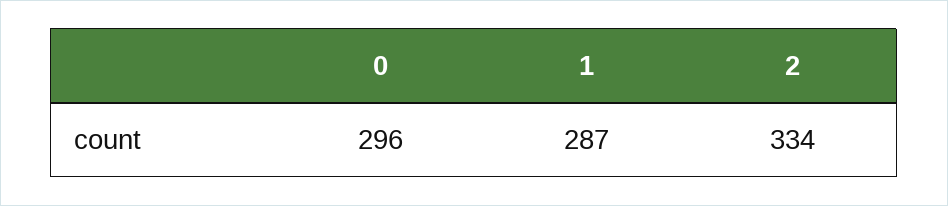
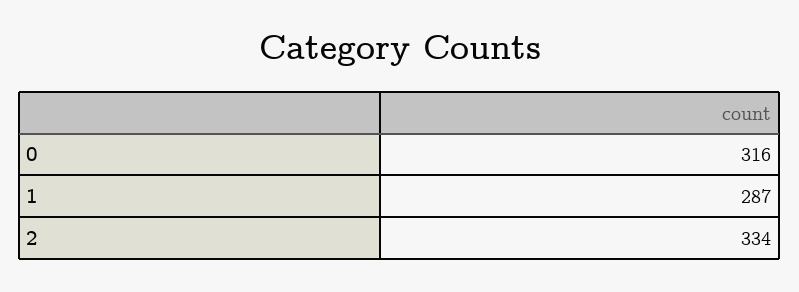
  {
-   "0": 296,
+   "0": 316,
    "1": 287,
    "2": 334
  }

